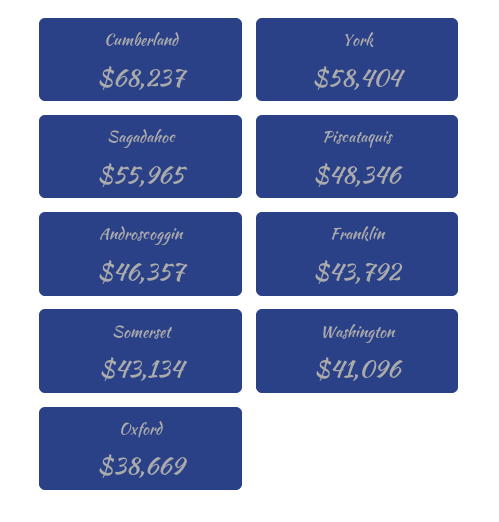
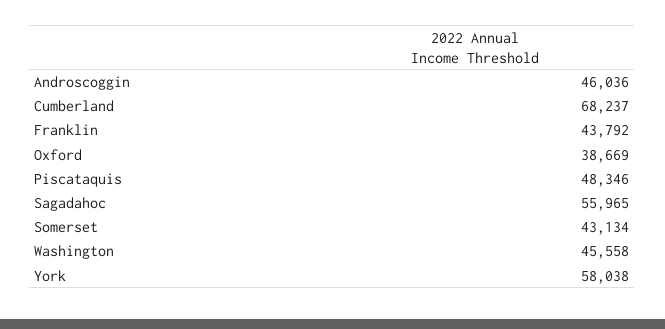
  {
    "Cumberland": 68237,
-   "York": 58404,
+   "York": 58038,
    "Sagadahoc": 55965,
    "Piscataquis": 48346,
-   "Androscoggin": 46357,
+   "Androscoggin": 46036,
    "Franklin": 43792,
    "Somerset": 43134,
-   "Washington": 41096,
+   "Washington": 45558,
    "Oxford": 38669
  }

